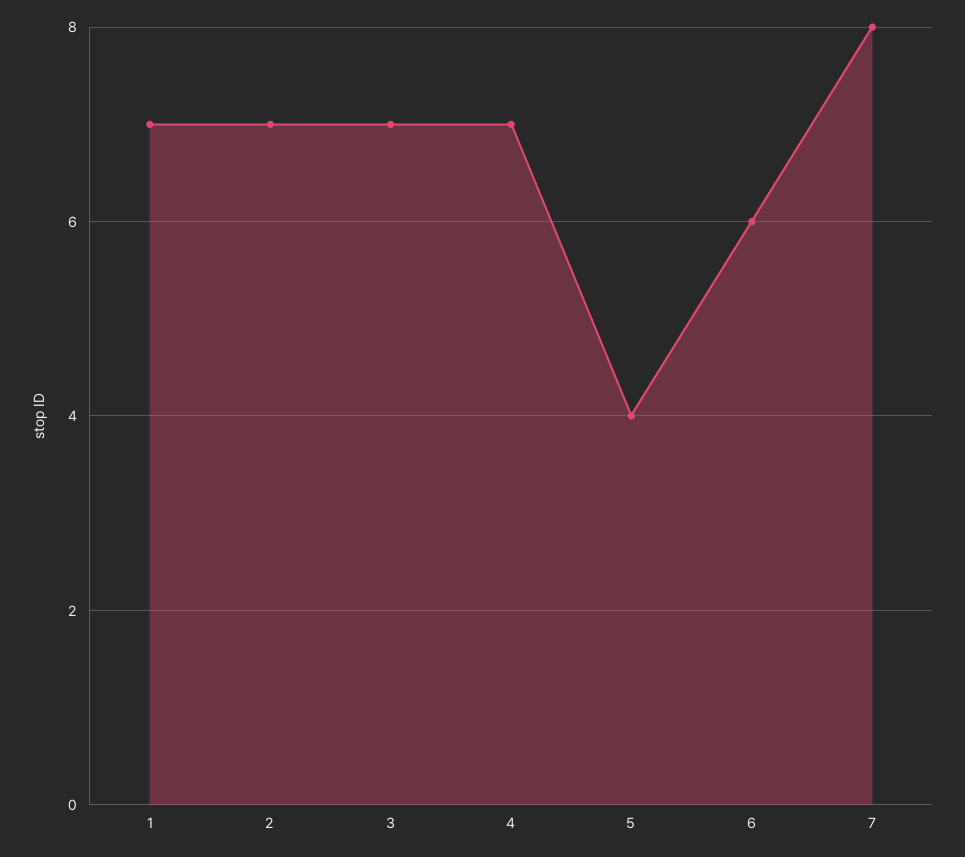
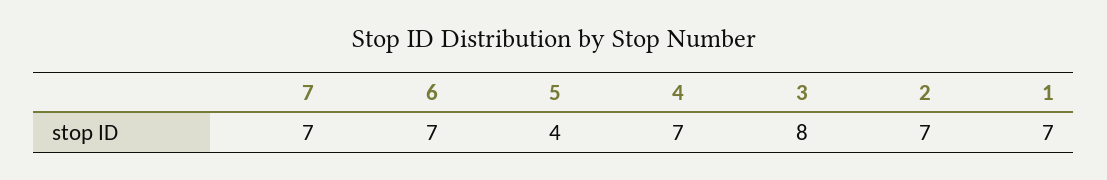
  {
    "1": 7,
    "2": 7,
-   "3": 7,
+   "3": 8,
    "4": 7,
    "5": 4,
-   "6": 6,
+   "6": 7,
-   "7": 8
+   "7": 7
  }

